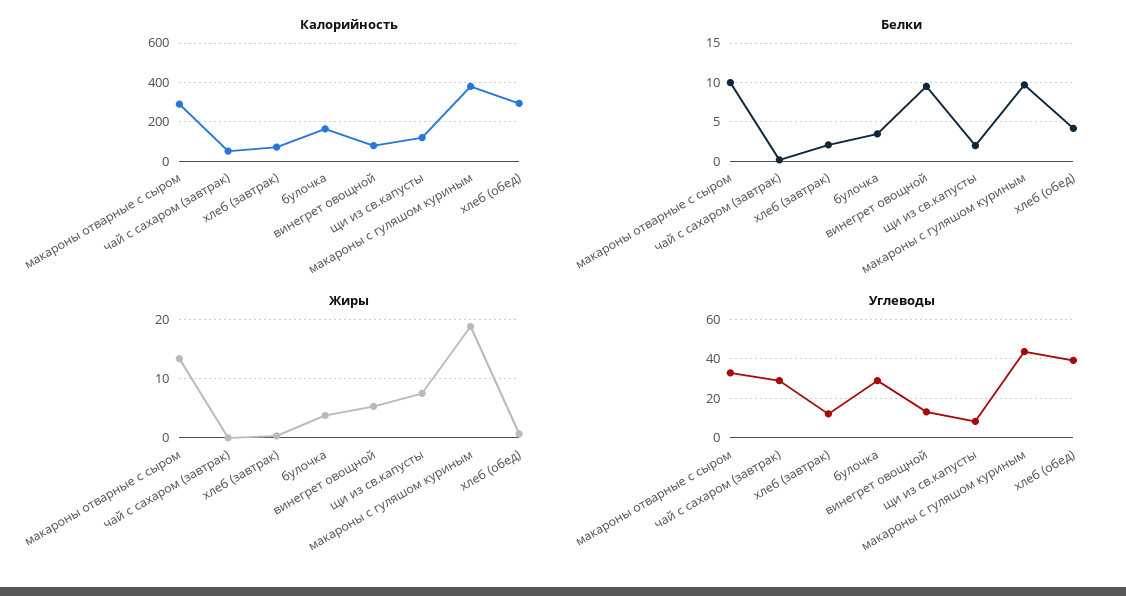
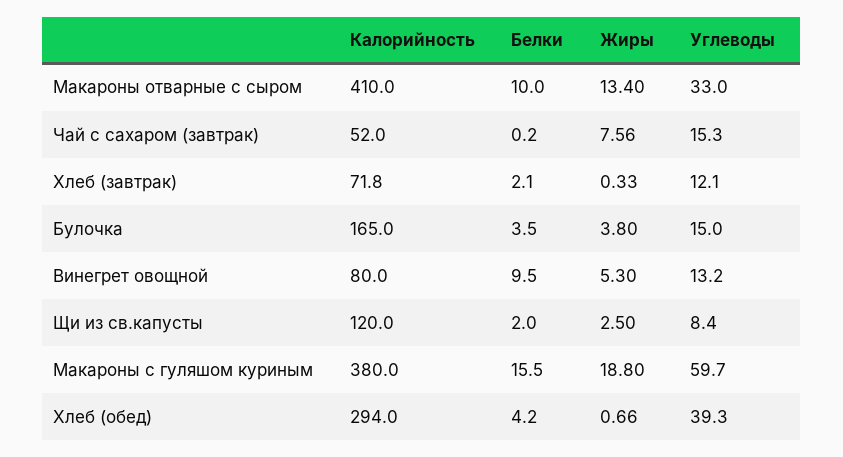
  {
    "Калорийность": {
-     "макароны отварные с сыром": 300,
+     "макароны отварные с сыром": 410,
      "чай с сахаром (завтрак)": 52,
      "хлеб (завтрак)": 71.8,
      "булочка": 165,
      "винегрет овощной": 80,
      "щи из св.капусты": 120,
      "макароны с гуляшом куриным": 380,
      "хлеб (обед)": 294
    },
    "Белки": {
      "макароны отварные с сыром": 10,
      "чай с сахаром (завтрак)": 0.2,
      "хлеб (завтрак)": 2.1,
      "булочка": 3.5,
      "винегрет овощной": 9.5,
      "щи из св.капусты": 2,
-     "макароны с гуляшом куриным": 10,
+     "макароны с гуляшом куриным": 15.5,
      "хлеб (обед)": 4.2
    },
    "Жиры": {
      "макароны отварные с сыром": 13.4,
-     "чай с сахаром (завтрак)": 0,
+     "чай с сахаром (завтрак)": 7.56,
      "хлеб (завтрак)": 0.33,
      "булочка": 3.8,
      "винегрет овощной": 5.3,
-     "щи из св.капусты": 8,
+     "щи из св.капусты": 2.5,
      "макароны с гуляшом куриным": 18.8,
      "хлеб (обед)": 0.66
    },
    "Углеводы": {
      "макароны отварные с сыром": 33,
-     "чай с сахаром (завтрак)": 30,
+     "чай с сахаром (завтрак)": 15.3,
      "хлеб (завтрак)": 12.1,
-     "булочка": 30,
+     "булочка": 15,
      "винегрет овощной": 13.2,
      "щи из св.капусты": 8.4,
-     "макароны с гуляшом куриным": 45,
+     "макароны с гуляшом куриным": 59.7,
      "хлеб (обед)": 39.3
    }
  }

